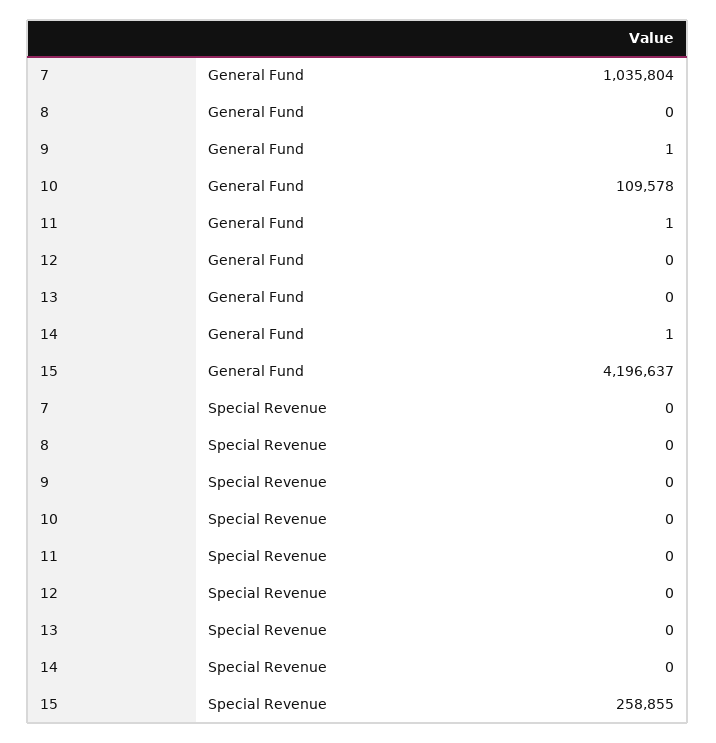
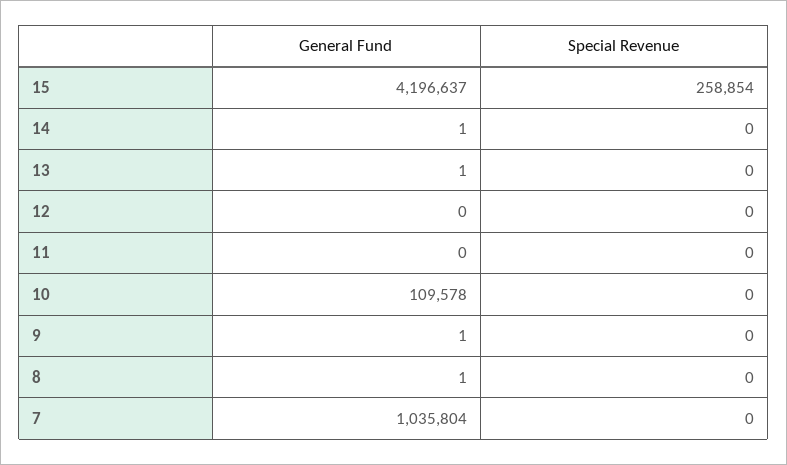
  {
    "7": {
      "General Fund": 1035804,
      "Special Revenue": 0
    },
    "8": {
-     "General Fund": 0,
+     "General Fund": 1,
      "Special Revenue": 0
    },
    "9": {
      "General Fund": 1,
      "Special Revenue": 0
    },
    "10": {
      "General Fund": 109578,
      "Special Revenue": 0
    },
    "11": {
-     "General Fund": 1,
+     "General Fund": 0,
      "Special Revenue": 0
    },
    "12": {
      "General Fund": 0,
      "Special Revenue": 0
    },
    "13": {
-     "General Fund": 0,
+     "General Fund": 1,
      "Special Revenue": 0
    },
    "14": {
      "General Fund": 1,
      "Special Revenue": 0
    },
    "15": {
      "General Fund": 4196637,
-     "Special Revenue": 258855
+     "Special Revenue": 258854
    }
  }

